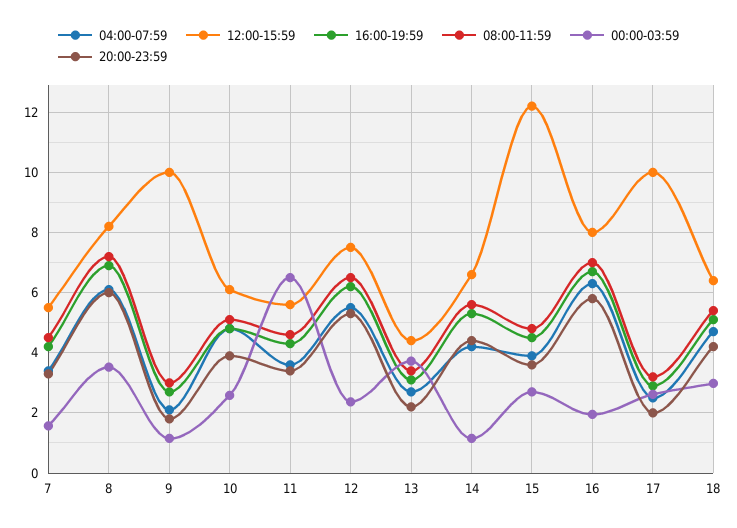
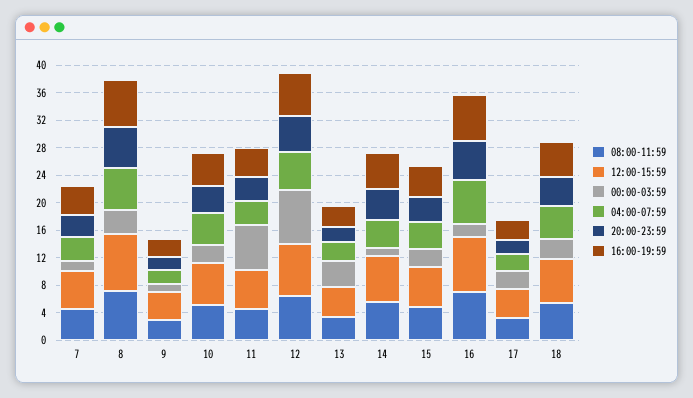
  {
    "04:00-07:59": {
      "7": 3.4,
      "8": 6.2,
      "9": 2.2,
      "10": 4.8,
      "11": 3.6,
      "12": 5.6,
      "13": 2.8,
      "14": 4.2,
      "15": 4,
      "16": 6.4,
      "17": 2.6,
      "18": 4.8
    },
    "12:00-15:59": {
      "7": 5.6,
      "8": 8.2,
-     "9": 10,
+     "9": 4,
      "10": 6.2,
      "11": 5.6,
      "12": 7.6,
      "13": 4.4,
      "14": 6.6,
-     "15": 12.2,
+     "15": 6,
      "16": 8,
-     "17": 10,
+     "17": 4,
      "18": 6.4
    },
    "16:00-19:59": {
      "7": 4.2,
      "8": 7,
      "9": 2.8,
      "10": 4.8,
      "11": 4.4,
      "12": 6.2,
      "13": 3.2,
      "14": 5.4,
      "15": 4.6,
      "16": 6.8,
      "17": 3,
      "18": 5.2
    },
    "08:00-11:59": {
      "7": 4.6,
      "8": 7.2,
      "9": 3,
      "10": 5.2,
      "11": 4.6,
      "12": 6.6,
      "13": 3.4,
      "14": 5.6,
      "15": 4.8,
      "16": 7,
      "17": 3.2,
      "18": 5.4
    },
    "00:00-03:59": {
      "7": 1.6,
      "8": 3.6,
      "9": 1.2,
      "10": 2.6,
      "11": 6.6,
-     "12": 2.4,
+     "12": 8,
      "13": 3.8,
      "14": 1.2,
      "15": 2.8,
      "16": 2,
      "17": 2.6,
      "18": 3
    },
    "20:00-23:59": {
      "7": 3.4,
      "8": 6,
      "9": 1.8,
      "10": 4,
      "11": 3.4,
      "12": 5.4,
      "13": 2.2,
      "14": 4.4,
      "15": 3.6,
      "16": 5.8,
      "17": 2,
      "18": 4.2
    }
  }

